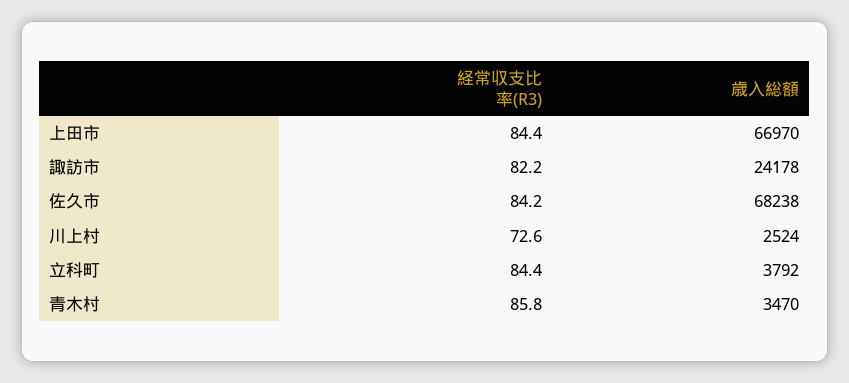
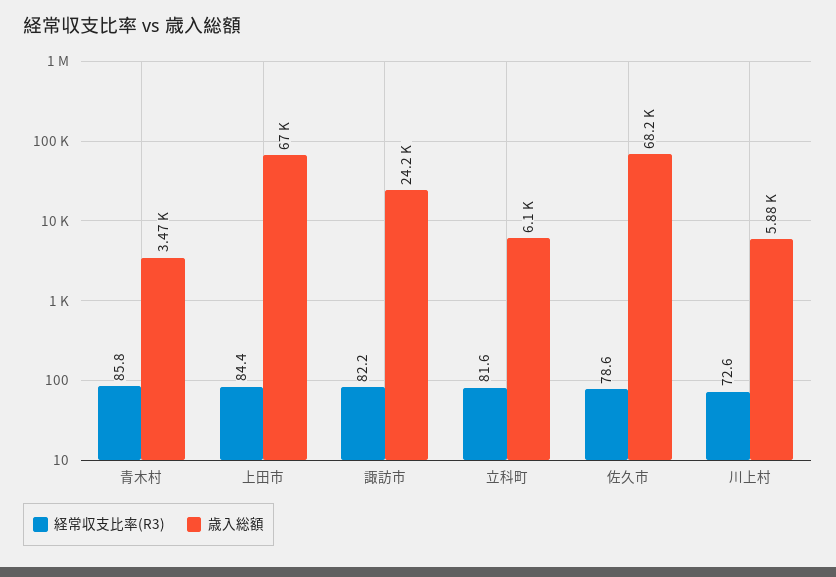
  {
    "経常収支比率(R3)": {
      "上田市": 84.4,
      "諏訪市": 82.2,
-     "佐久市": 84.2,
+     "佐久市": 78.6,
      "川上村": 72.6,
-     "立科町": 84.4,
+     "立科町": 81.6,
      "青木村": 85.8
    },
    "歳入総額": {
      "上田市": 66970,
      "諏訪市": 24178,
      "佐久市": 68238,
-     "川上村": 2524,
+     "川上村": 5880,
-     "立科町": 3792,
+     "立科町": 6100,
      "青木村": 3470
    }
  }

